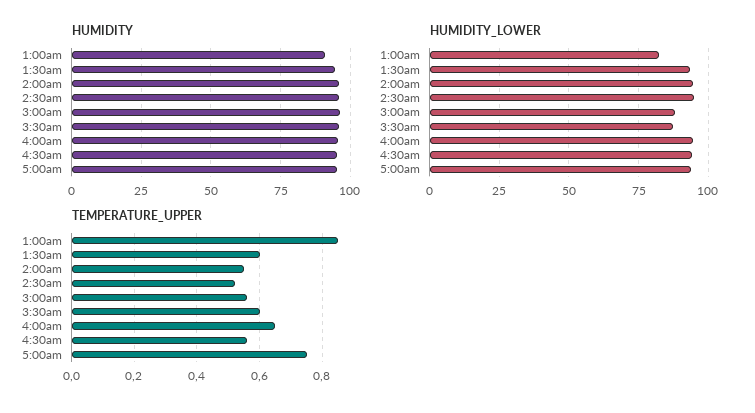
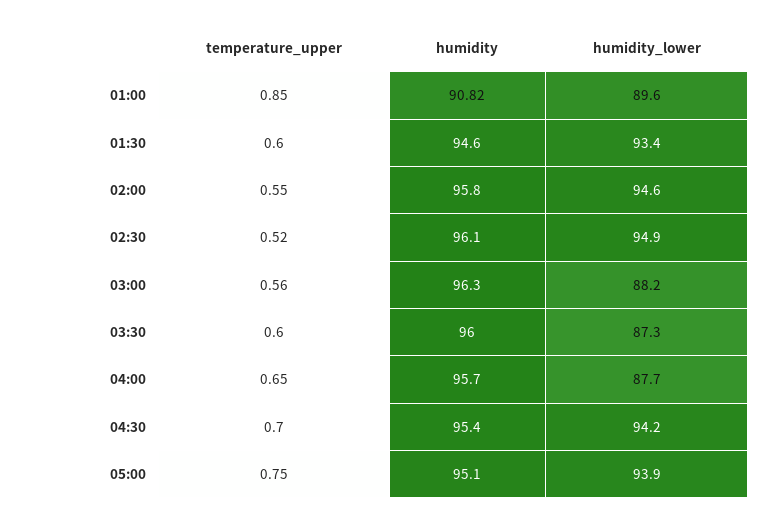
  {
    "HUMIDITY": {
      "1:00am": 90.82,
      "1:30am": 94.6,
      "2:00am": 95.8,
      "2:30am": 96.1,
      "3:00am": 96.3,
      "3:30am": 96,
      "4:00am": 95.7,
      "4:30am": 95.4,
      "5:00am": 95.1
    },
    "HUMIDITY_LOWER": {
-     "1:00am": 82.5,
+     "1:00am": 89.6,
      "1:30am": 93.4,
      "2:00am": 94.6,
      "2:30am": 94.9,
      "3:00am": 88.2,
      "3:30am": 87.3,
-     "4:00am": 95,
+     "4:00am": 87.7,
      "4:30am": 94.2,
      "5:00am": 93.9
    },
    "TEMPERATURE_UPPER": {
      "1:00am": 0.85,
      "1:30am": 0.6,
      "2:00am": 0.55,
      "2:30am": 0.52,
      "3:00am": 0.56,
      "3:30am": 0.6,
      "4:00am": 0.65,
-     "4:30am": 0.55,
+     "4:30am": 0.7,
      "5:00am": 0.75
    }
  }

